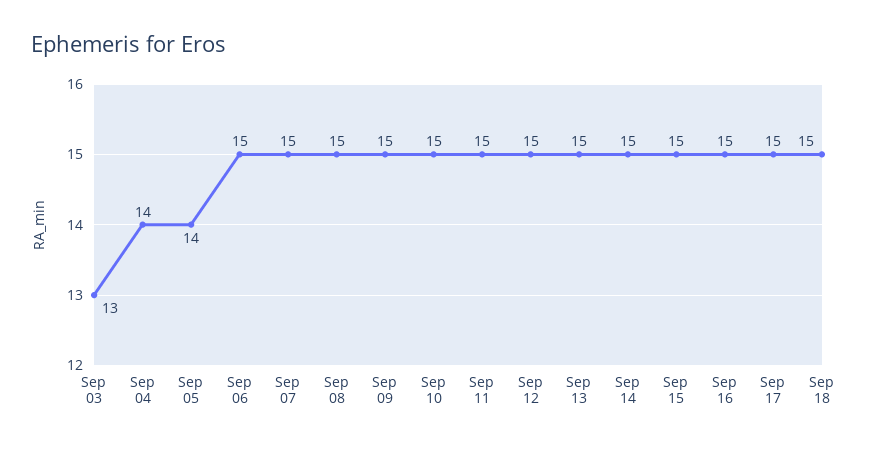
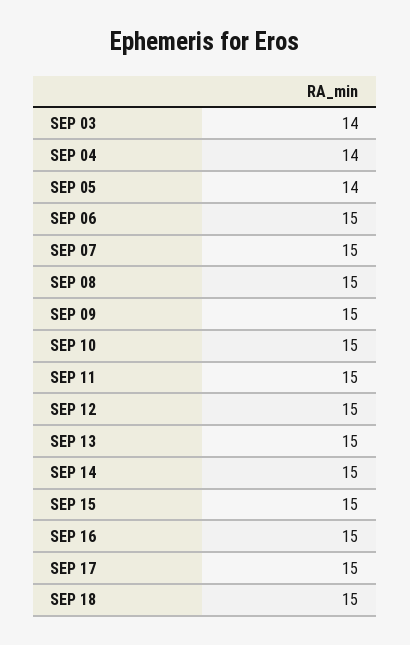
  {
-   "Sep 03": 13,
+   "Sep 03": 14,
    "Sep 04": 14,
    "Sep 05": 14,
    "Sep 06": 15,
    "Sep 07": 15,
    "Sep 08": 15,
    "Sep 09": 15,
    "Sep 10": 15,
    "Sep 11": 15,
    "Sep 12": 15,
    "Sep 13": 15,
    "Sep 14": 15,
    "Sep 15": 15,
    "Sep 16": 15,
    "Sep 17": 15,
    "Sep 18": 15
  }

